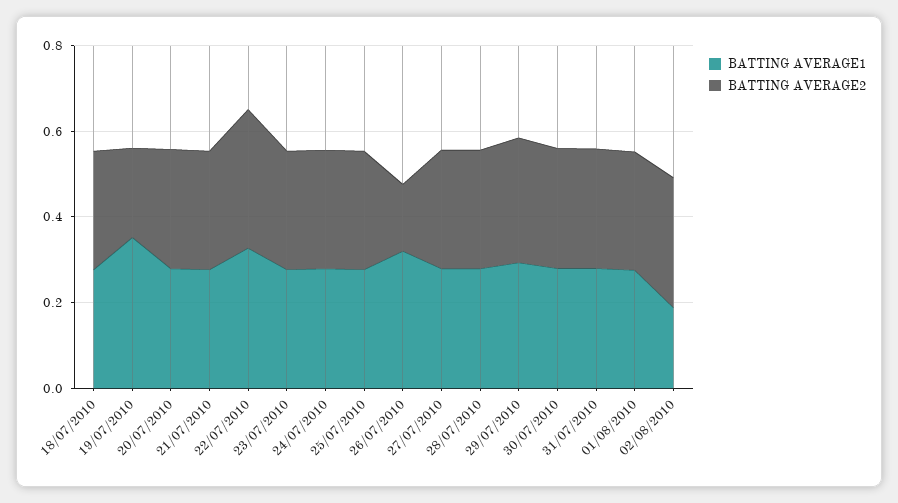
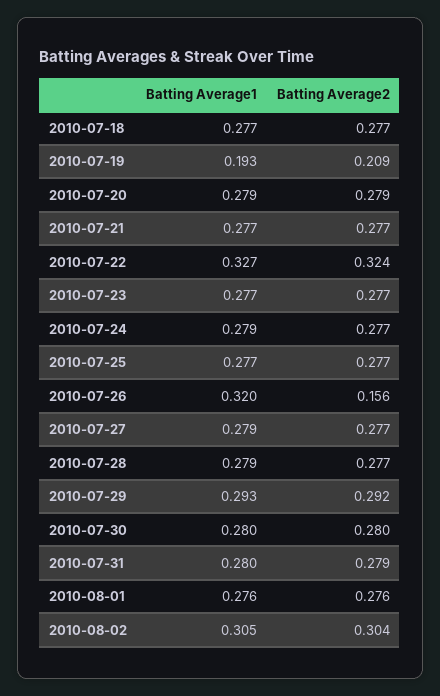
  {
    "BATTING AVERAGE1": {
      "18/07/2010": 0.277,
-     "19/07/2010": 0.35,
+     "19/07/2010": 0.193,
      "20/07/2010": 0.279,
      "21/07/2010": 0.277,
      "22/07/2010": 0.327,
      "23/07/2010": 0.277,
      "24/07/2010": 0.279,
      "25/07/2010": 0.277,
      "26/07/2010": 0.32,
      "27/07/2010": 0.279,
      "28/07/2010": 0.279,
      "29/07/2010": 0.293,
      "30/07/2010": 0.28,
      "31/07/2010": 0.28,
      "01/08/2010": 0.276,
-     "02/08/2010": 0.2
+     "02/08/2010": 0.305
    },
    "BATTING AVERAGE2": {
      "18/07/2010": 0.277,
      "19/07/2010": 0.209,
      "20/07/2010": 0.279,
      "21/07/2010": 0.277,
      "22/07/2010": 0.324,
      "23/07/2010": 0.277,
      "24/07/2010": 0.277,
      "25/07/2010": 0.277,
      "26/07/2010": 0.156,
      "27/07/2010": 0.277,
      "28/07/2010": 0.277,
      "29/07/2010": 0.292,
      "30/07/2010": 0.28,
      "31/07/2010": 0.279,
      "01/08/2010": 0.276,
      "02/08/2010": 0.304
    }
  }

